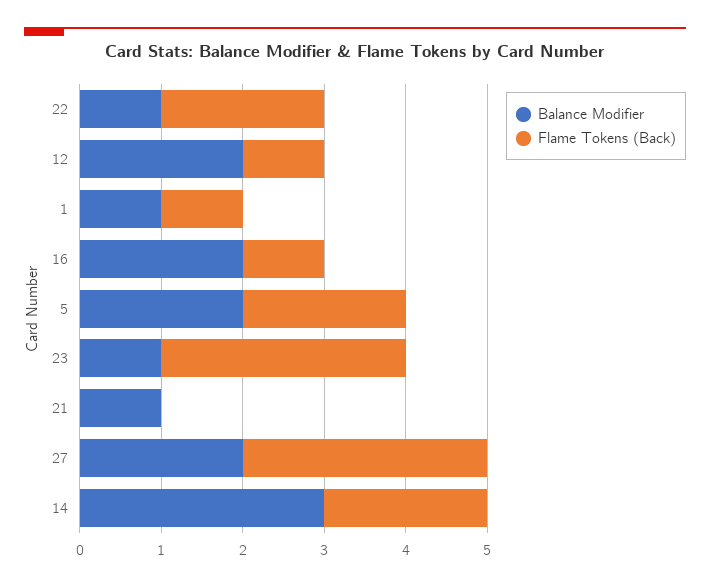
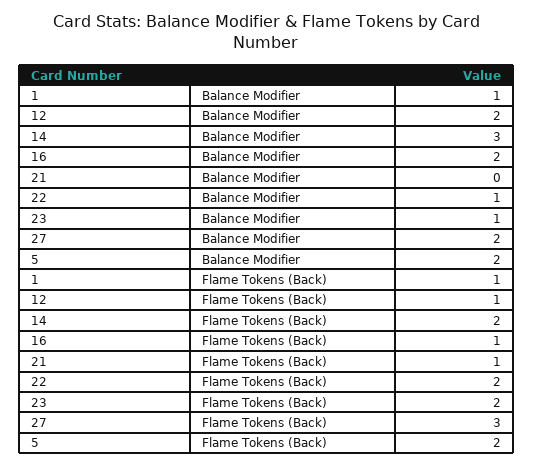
  {
    "Balance Modifier": {
      "22": 1,
      "12": 2,
      "1": 1,
      "16": 2,
      "5": 2,
      "23": 1,
-     "21": 1,
+     "21": 0,
      "27": 2,
      "14": 3
    },
    "Flame Tokens (Back)": {
      "22": 2,
      "12": 1,
      "1": 1,
      "16": 1,
      "5": 2,
-     "23": 3,
+     "23": 2,
-     "21": 0,
+     "21": 1,
      "27": 3,
      "14": 2
    }
  }

